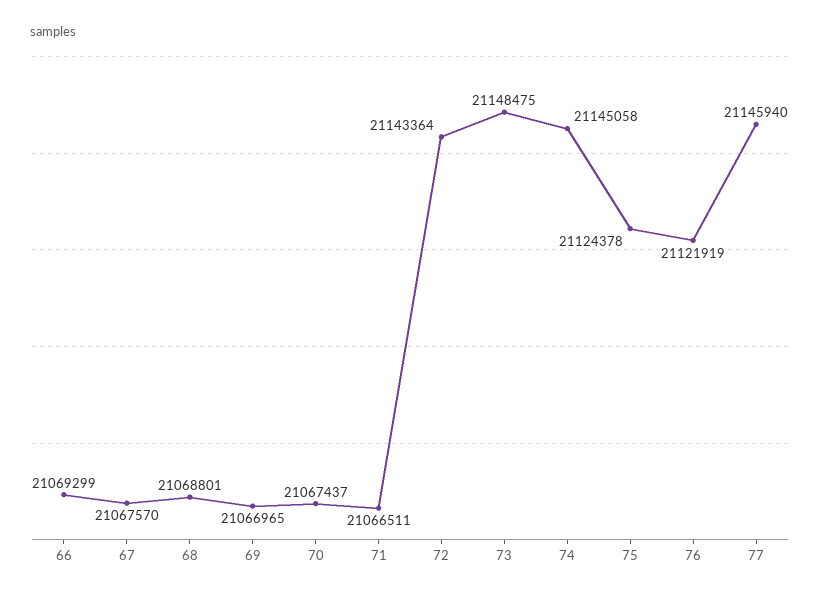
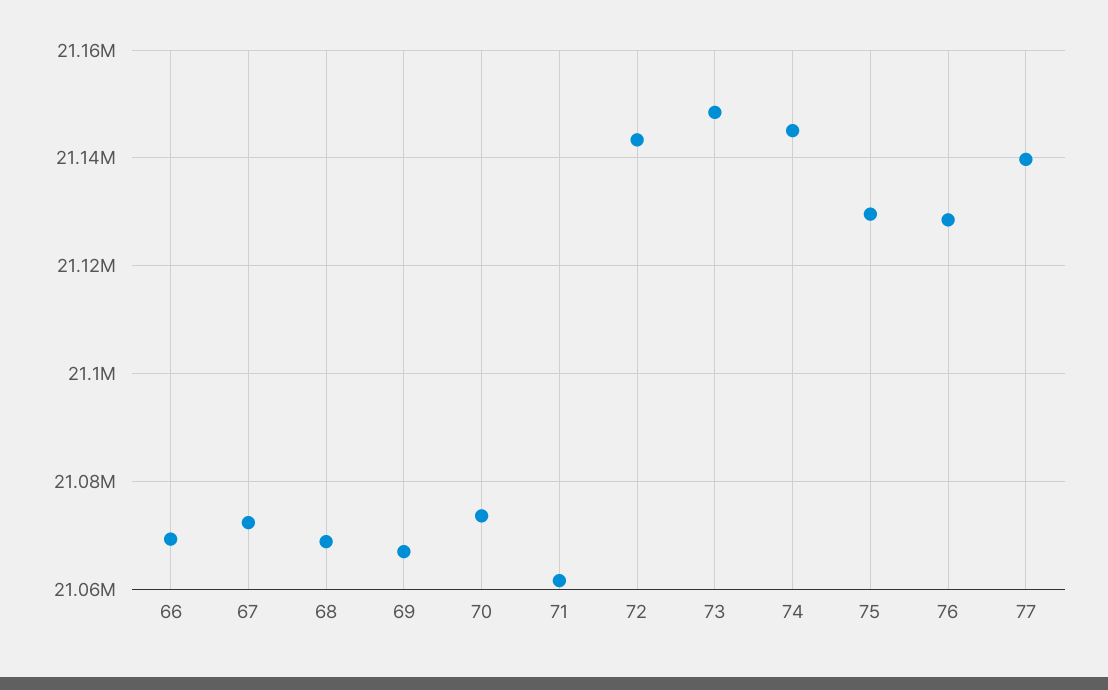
  {
    "66": 21069299,
-   "67": 21067570,
+   "67": 21072000,
    "68": 21068801,
    "69": 21066965,
-   "70": 21067437,
+   "70": 21074000,
-   "71": 21066511,
+   "71": 21062000,
    "72": 21143364,
    "73": 21148475,
    "74": 21145058,
-   "75": 21124378,
+   "75": 21130000,
-   "76": 21121919,
+   "76": 21128000,
-   "77": 21145940
+   "77": 21140000
  }

